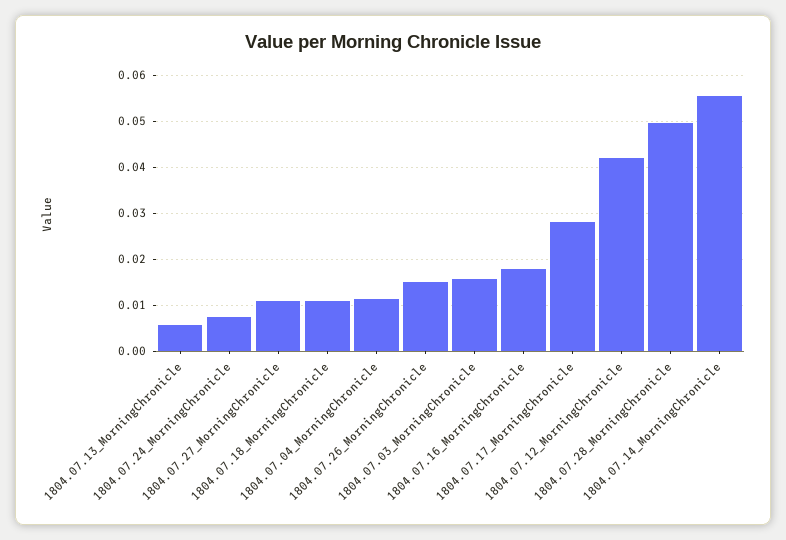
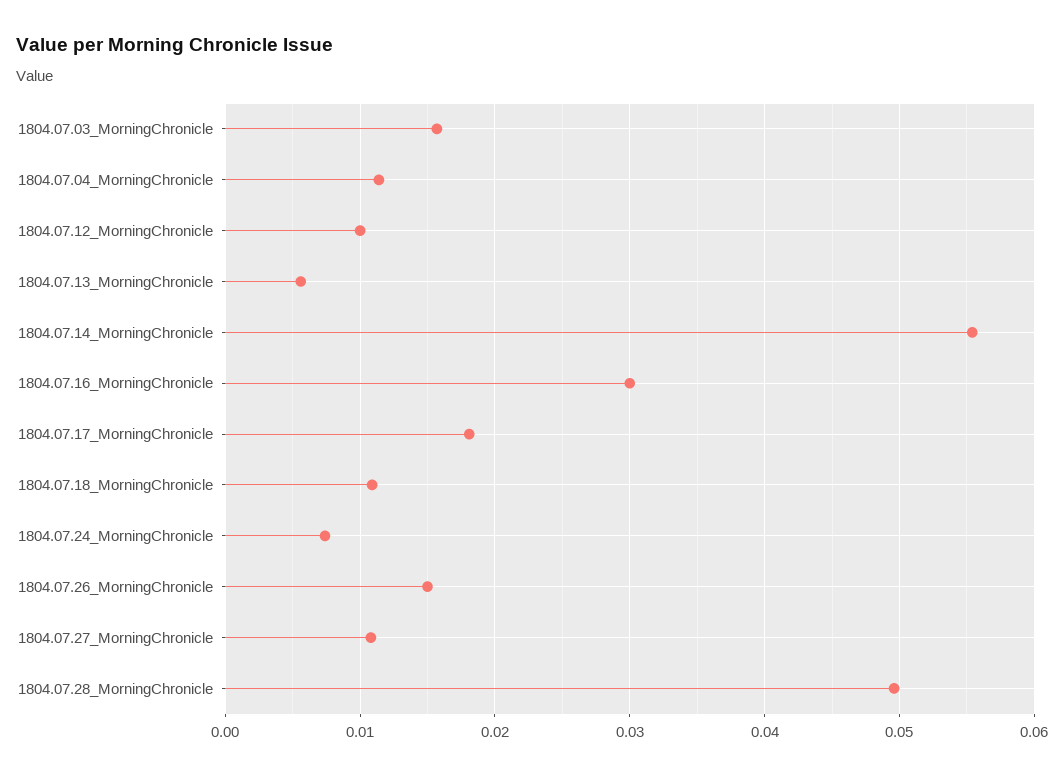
  {
    "1804.07.13_MorningChronicle": 0.006,
    "1804.07.24_MorningChronicle": 0.007,
    "1804.07.27_MorningChronicle": 0.011,
    "1804.07.18_MorningChronicle": 0.011,
    "1804.07.04_MorningChronicle": 0.011,
    "1804.07.26_MorningChronicle": 0.015,
    "1804.07.03_MorningChronicle": 0.016,
-   "1804.07.16_MorningChronicle": 0.018,
+   "1804.07.16_MorningChronicle": 0.03,
-   "1804.07.17_MorningChronicle": 0.028,
+   "1804.07.17_MorningChronicle": 0.018,
-   "1804.07.12_MorningChronicle": 0.042,
+   "1804.07.12_MorningChronicle": 0.01,
    "1804.07.28_MorningChronicle": 0.05,
    "1804.07.14_MorningChronicle": 0.055
  }

